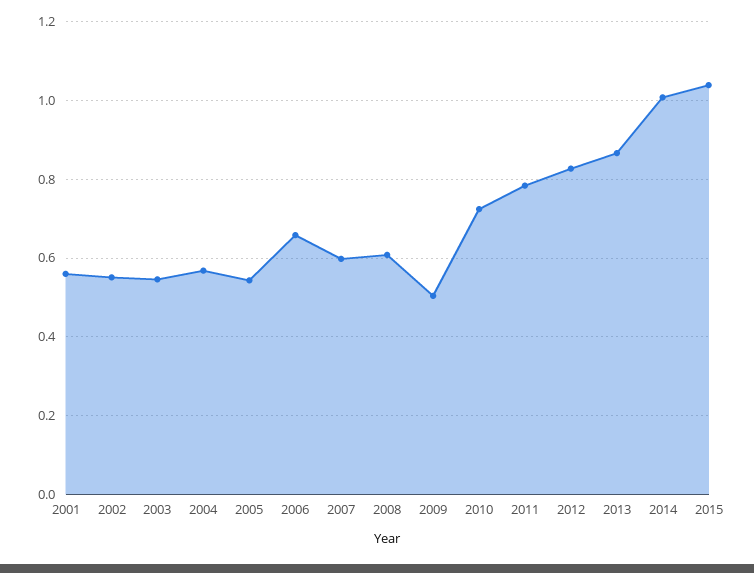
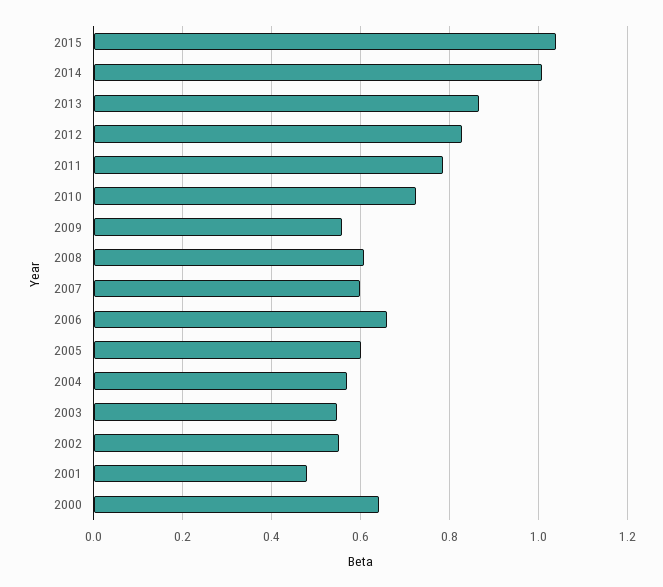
  {
-   "2001": 0.56,
+   "2001": 0.48,
    "2002": 0.56,
    "2003": 0.54,
    "2004": 0.56,
-   "2005": 0.54,
+   "2005": 0.6,
    "2006": 0.66,
    "2007": 0.6,
    "2008": 0.6,
-   "2009": 0.5,
+   "2009": 0.56,
    "2010": 0.72,
    "2011": 0.78,
    "2012": 0.82,
    "2013": 0.86,
    "2014": 1,
-   "2015": 1.04
+   "2015": 1.04,
+   "2000": 0.64
  }

